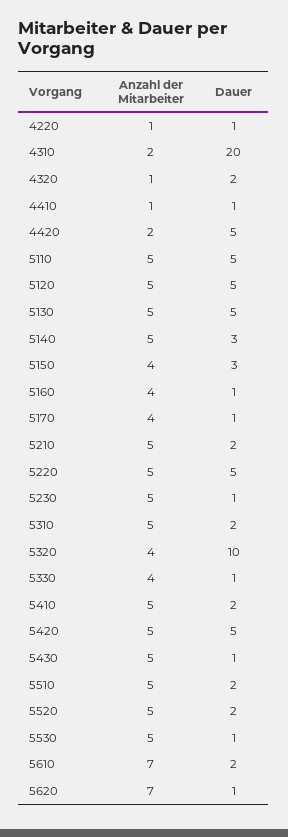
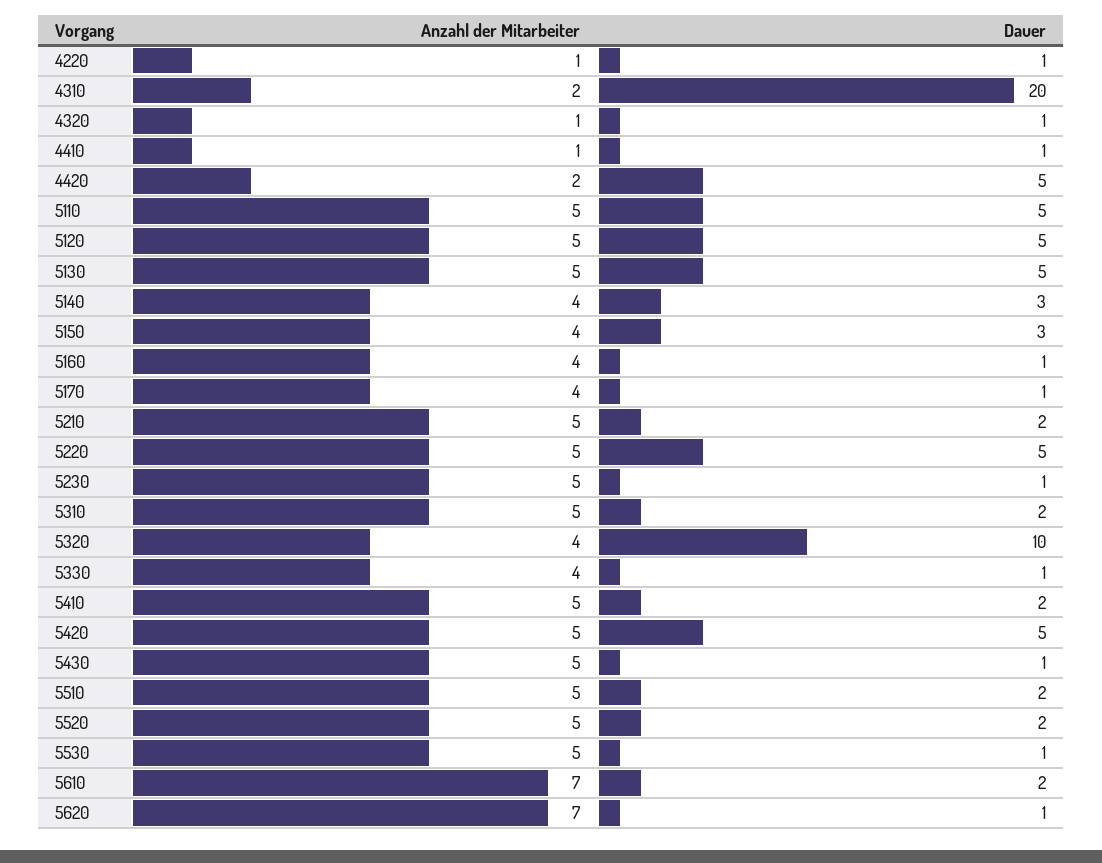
  {
    "Anzahl der Mitarbeiter": {
      "4220": 1,
      "4310": 2,
      "4320": 1,
      "4410": 1,
      "4420": 2,
      "5110": 5,
      "5120": 5,
      "5130": 5,
-     "5140": 5,
+     "5140": 4,
      "5150": 4,
      "5160": 4,
      "5170": 4,
      "5210": 5,
      "5220": 5,
      "5230": 5,
      "5310": 5,
      "5320": 4,
      "5330": 4,
      "5410": 5,
      "5420": 5,
      "5430": 5,
      "5510": 5,
      "5520": 5,
      "5530": 5,
      "5610": 7,
      "5620": 7
    },
    "Dauer": {
      "4220": 1,
      "4310": 20,
-     "4320": 2,
+     "4320": 1,
      "4410": 1,
      "4420": 5,
      "5110": 5,
      "5120": 5,
      "5130": 5,
      "5140": 3,
      "5150": 3,
      "5160": 1,
      "5170": 1,
      "5210": 2,
      "5220": 5,
      "5230": 1,
      "5310": 2,
      "5320": 10,
      "5330": 1,
      "5410": 2,
      "5420": 5,
      "5430": 1,
      "5510": 2,
      "5520": 2,
      "5530": 1,
      "5610": 2,
      "5620": 1
    }
  }

